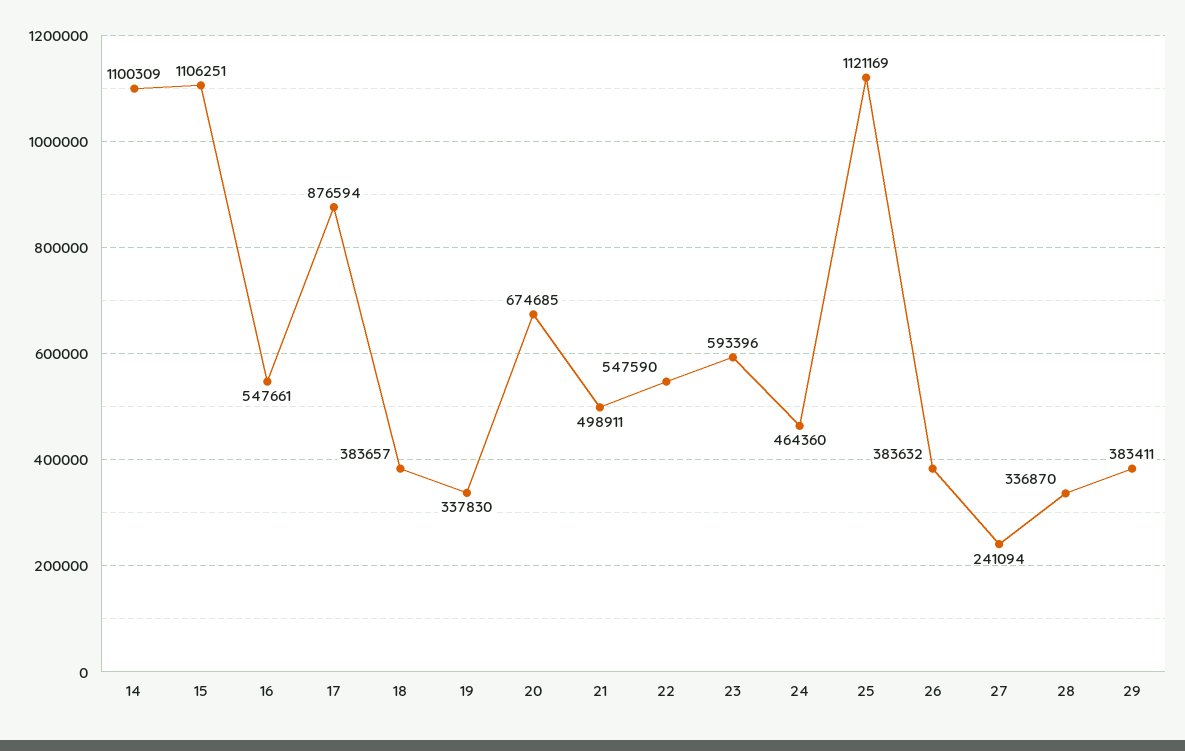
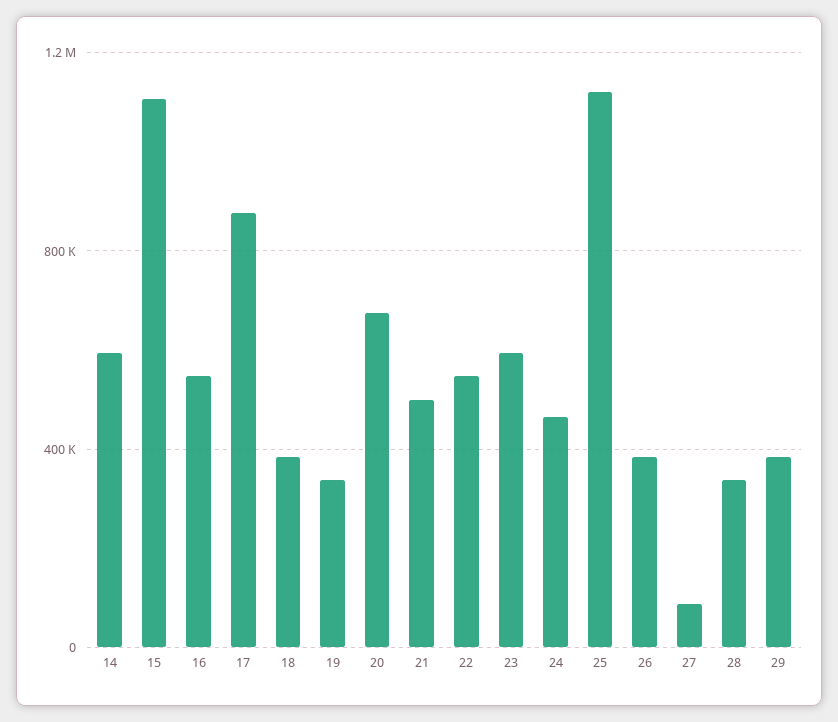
  {
-   "14": 1100309,
+   "14": 600000,
    "15": 1106251,
    "16": 547661,
    "17": 876594,
    "18": 383657,
    "19": 337830,
    "20": 674685,
    "21": 498911,
    "22": 547590,
    "23": 593396,
    "24": 464360,
    "25": 1121169,
    "26": 383632,
-   "27": 241094,
+   "27": 100000,
    "28": 336870,
    "29": 383411
  }

